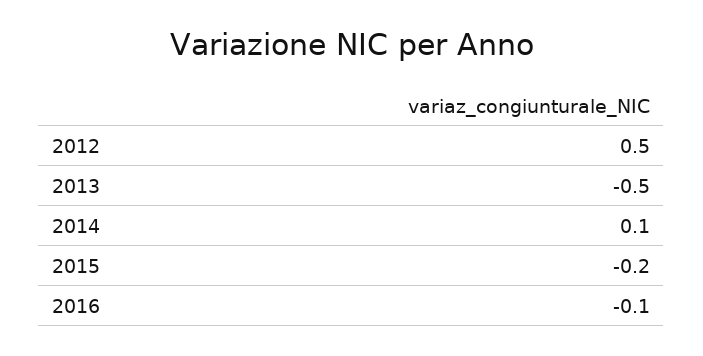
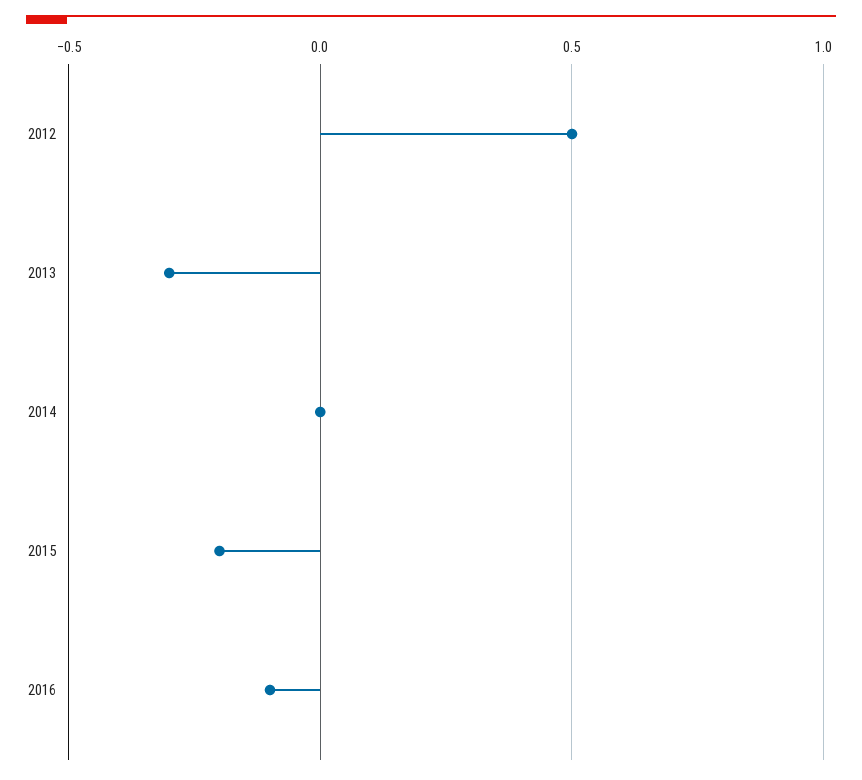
  {
    "2012": 0.5,
-   "2013": -0.5,
+   "2013": -0.3,
-   "2014": 0.1,
+   "2014": 0,
    "2015": -0.2,
    "2016": -0.1
  }

